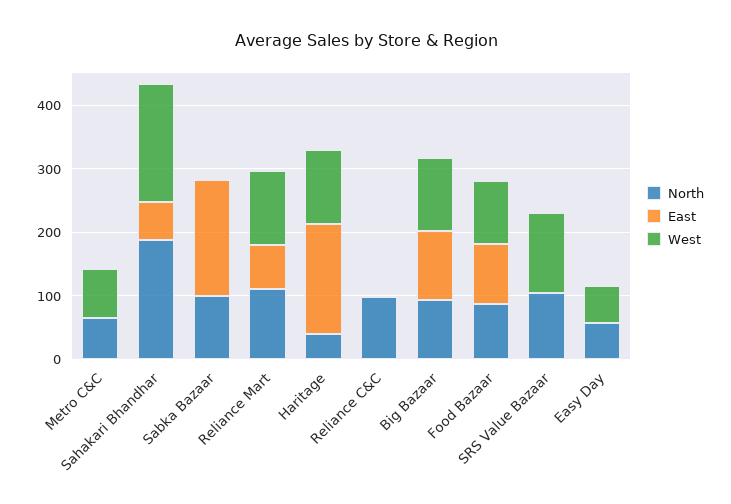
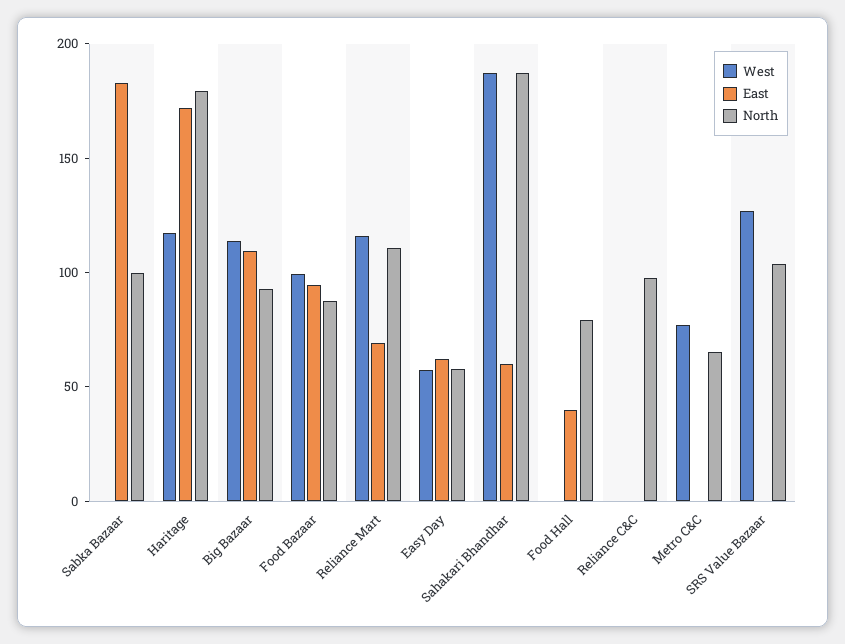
  {
    "North": {
      "Metro C&C": 70,
      "Sahakari Bhandhar": 190,
      "Sabka Bazaar": 100,
      "Reliance Mart": 110,
-     "Haritage": 40,
+     "Haritage": 180,
      "Reliance C&C": 100,
      "Big Bazaar": 90,
      "Food Bazaar": 90,
      "SRS Value Bazaar": 100,
-     "Easy Day": 60
+     "Easy Day": 60,
+     "Food Hall": 80
    },
    "East": {
      "Metro C&C": 0,
      "Sahakari Bhandhar": 60,
      "Sabka Bazaar": 180,
      "Reliance Mart": 70,
      "Haritage": 170,
      "Reliance C&C": 0,
      "Big Bazaar": 110,
      "Food Bazaar": 90,
      "SRS Value Bazaar": 0,
-     "Easy Day": 0
+     "Easy Day": 60,
+     "Food Hall": 40
    },
    "West": {
      "Metro C&C": 80,
      "Sahakari Bhandhar": 190,
      "Sabka Bazaar": 0,
      "Reliance Mart": 120,
      "Haritage": 120,
      "Reliance C&C": 0,
      "Big Bazaar": 110,
      "Food Bazaar": 100,
      "SRS Value Bazaar": 130,
-     "Easy Day": 60
+     "Easy Day": 60,
+     "Food Hall": 0
    }
  }

